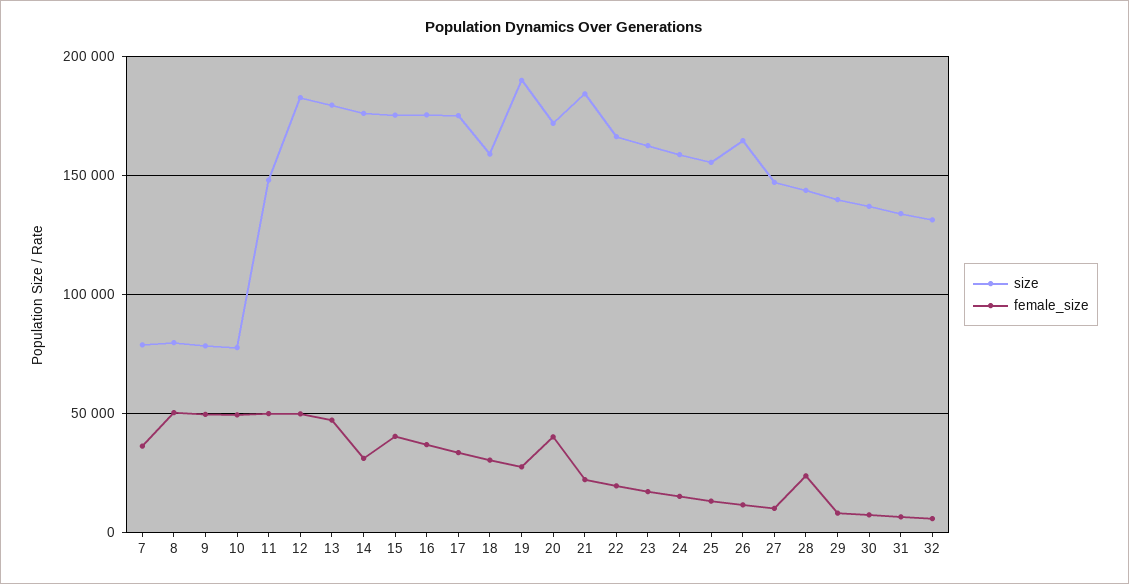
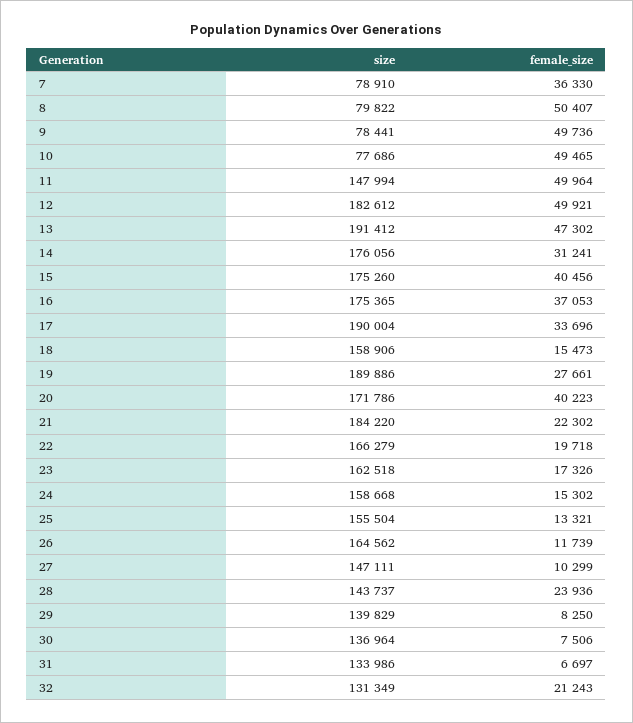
  {
    "size": {
      "7": 78910,
      "8": 79822,
      "9": 78441,
      "10": 77686,
      "11": 147994,
      "12": 182612,
-     "13": 180000,
+     "13": 191412,
      "14": 176056,
      "15": 175260,
      "16": 175365,
-     "17": 175000,
+     "17": 190004,
      "18": 158906,
      "19": 189886,
      "20": 171786,
      "21": 184220,
      "22": 166279,
      "23": 162518,
      "24": 158668,
      "25": 155504,
      "26": 164562,
      "27": 147111,
      "28": 143737,
      "29": 139829,
      "30": 136964,
      "31": 133986,
      "32": 131349
    },
    "female_size": {
      "7": 36330,
      "8": 50407,
      "9": 49736,
      "10": 49465,
      "11": 49964,
      "12": 49921,
      "13": 47302,
      "14": 31241,
      "15": 40456,
      "16": 37053,
      "17": 33696,
-     "18": 30000,
+     "18": 15473,
      "19": 27661,
      "20": 40223,
      "21": 22302,
      "22": 19718,
      "23": 17326,
      "24": 15302,
      "25": 13321,
      "26": 11739,
      "27": 10299,
      "28": 23936,
      "29": 8250,
      "30": 7506,
      "31": 6697,
-     "32": 5000
+     "32": 21243
    }
  }

